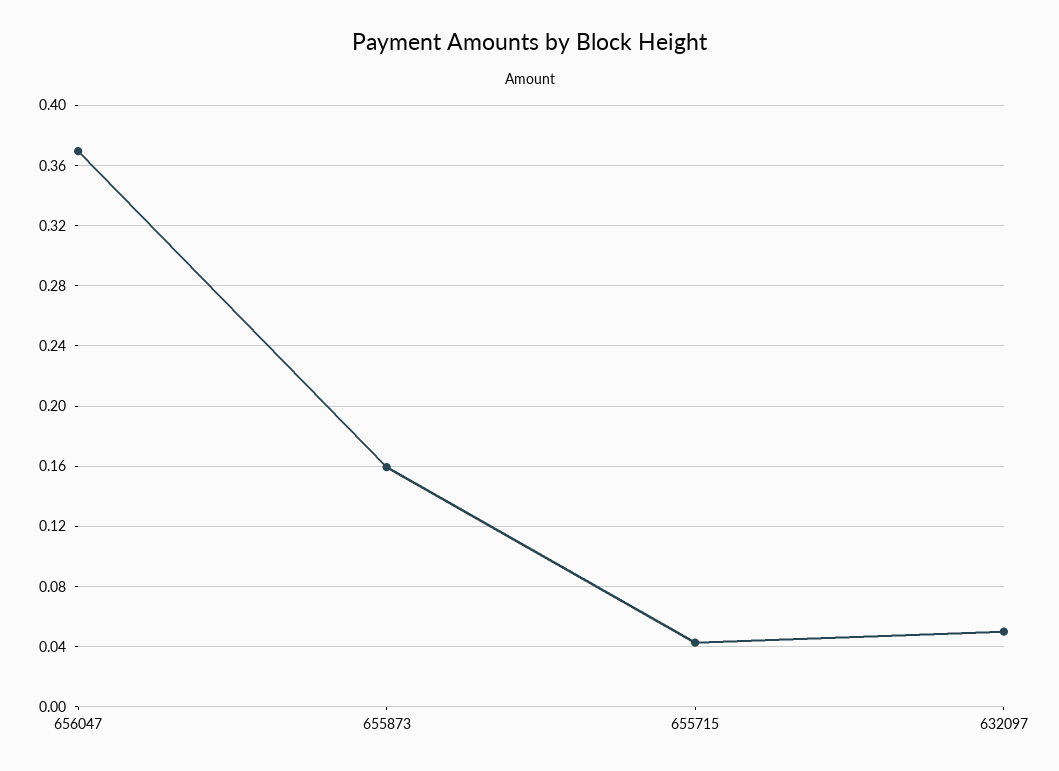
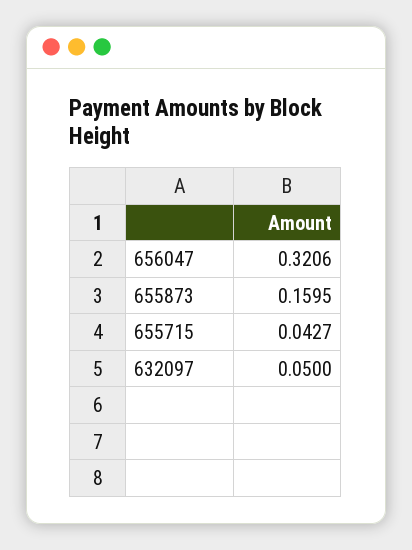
  {
-   "656047": 0.37,
+   "656047": 0.3206,
    "655873": 0.1595,
    "655715": 0.0427,
    "632097": 0.05
  }

